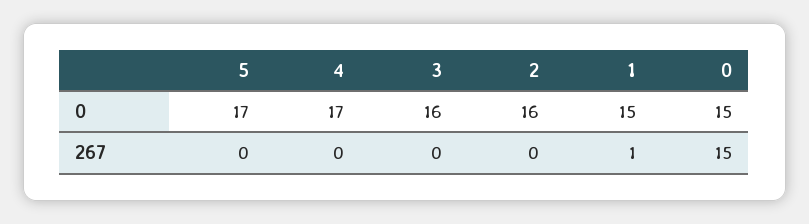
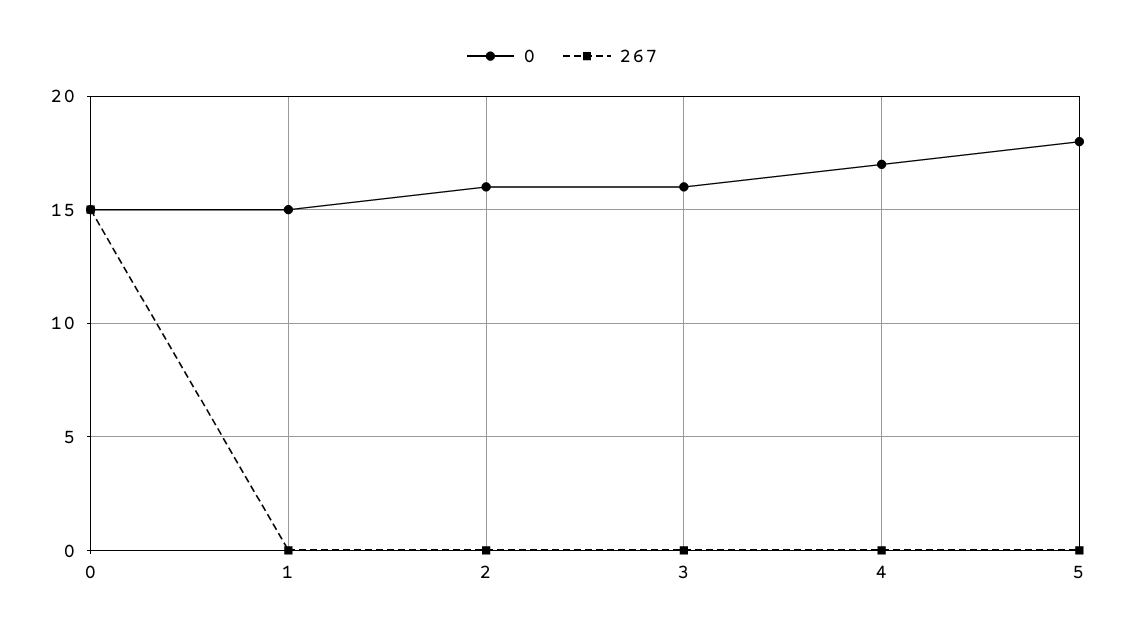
  {
    "0": {
-     "5": 17,
+     "5": 18,
      "4": 17,
      "3": 16,
      "2": 16,
      "1": 15,
      "0": 15
    },
    "267": {
      "5": 0,
      "4": 0,
      "3": 0,
      "2": 0,
-     "1": 1,
+     "1": 0,
      "0": 15
    }
  }

